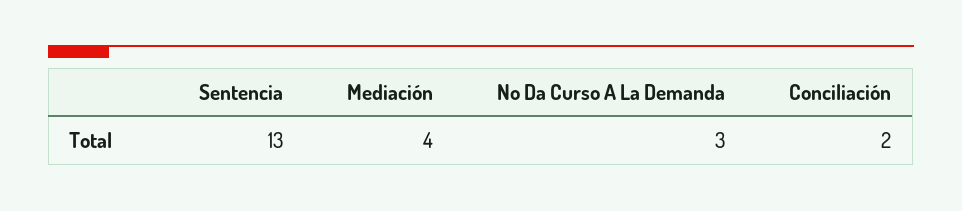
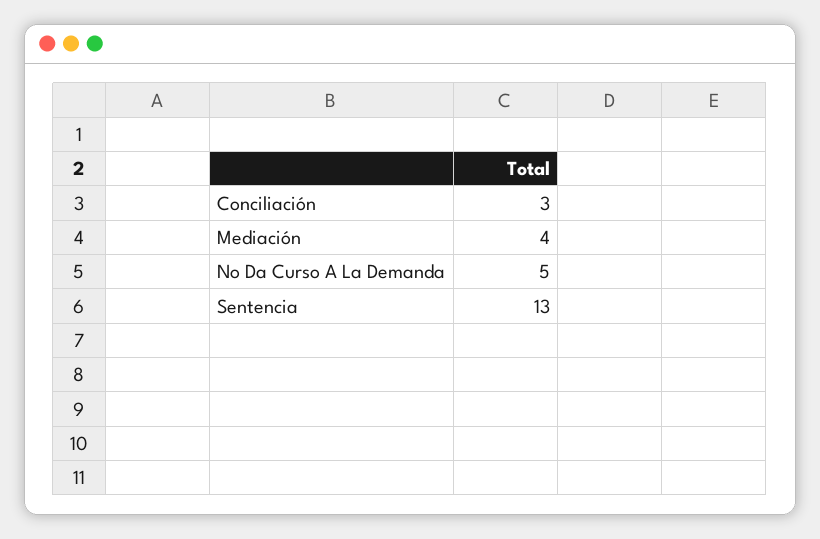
  {
    "Sentencia": 13,
    "Mediación": 4,
-   "No Da Curso A La Demanda": 3,
+   "No Da Curso A La Demanda": 5,
-   "Conciliación": 2
+   "Conciliación": 3
  }

